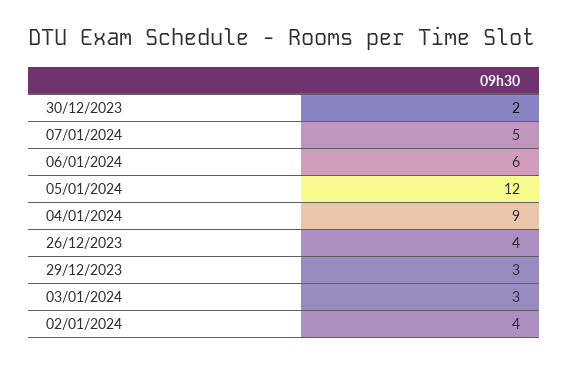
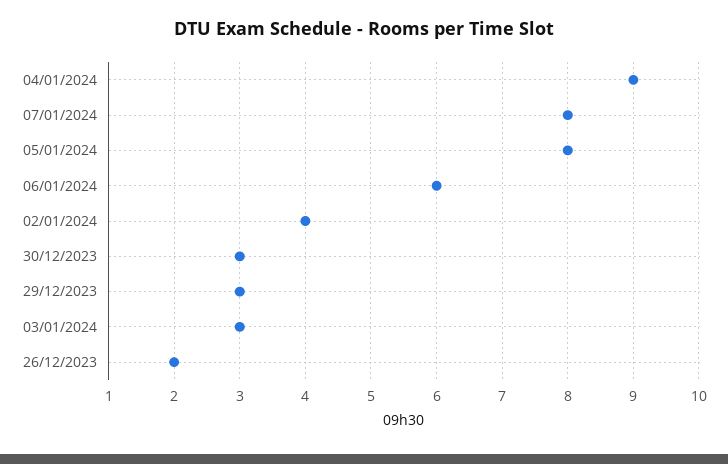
  {
-   "30/12/2023": 2,
+   "30/12/2023": 3,
-   "07/01/2024": 5,
+   "07/01/2024": 8,
    "06/01/2024": 6,
-   "05/01/2024": 12,
+   "05/01/2024": 8,
    "04/01/2024": 9,
-   "26/12/2023": 4,
+   "26/12/2023": 2,
    "29/12/2023": 3,
    "03/01/2024": 3,
    "02/01/2024": 4
  }

